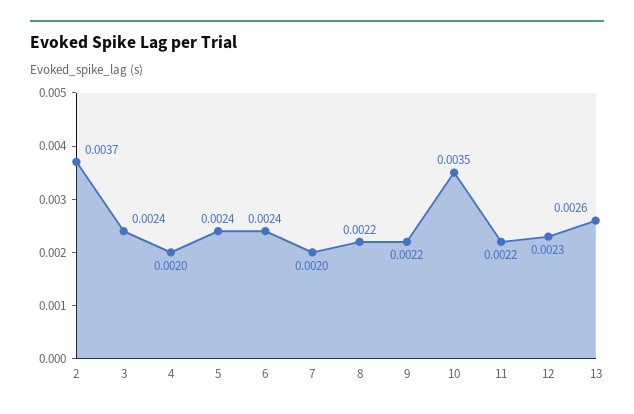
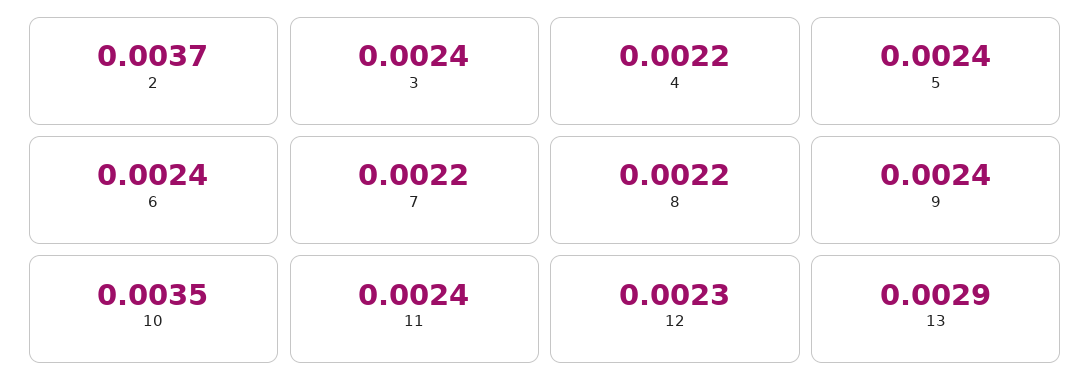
  {
    "2": 0.0037,
    "3": 0.0024,
-   "4": 0.002,
+   "4": 0.0022,
    "5": 0.0024,
    "6": 0.0024,
-   "7": 0.002,
+   "7": 0.0022,
    "8": 0.0022,
-   "9": 0.0022,
+   "9": 0.0024,
    "10": 0.0035,
-   "11": 0.0022,
+   "11": 0.0024,
    "12": 0.0023,
-   "13": 0.0026
+   "13": 0.0029
  }

